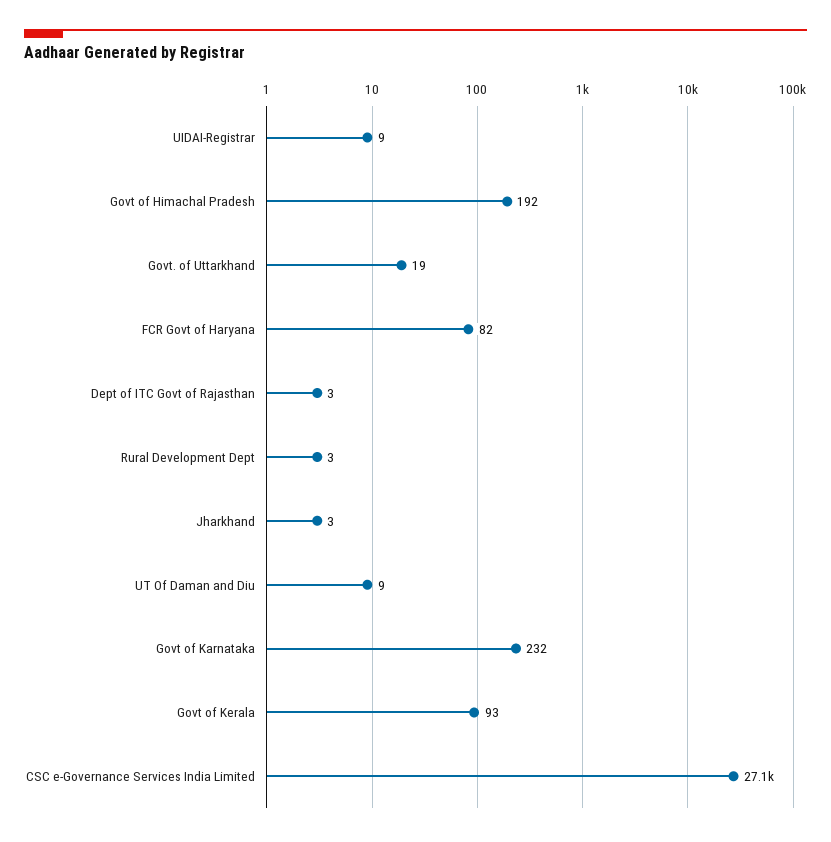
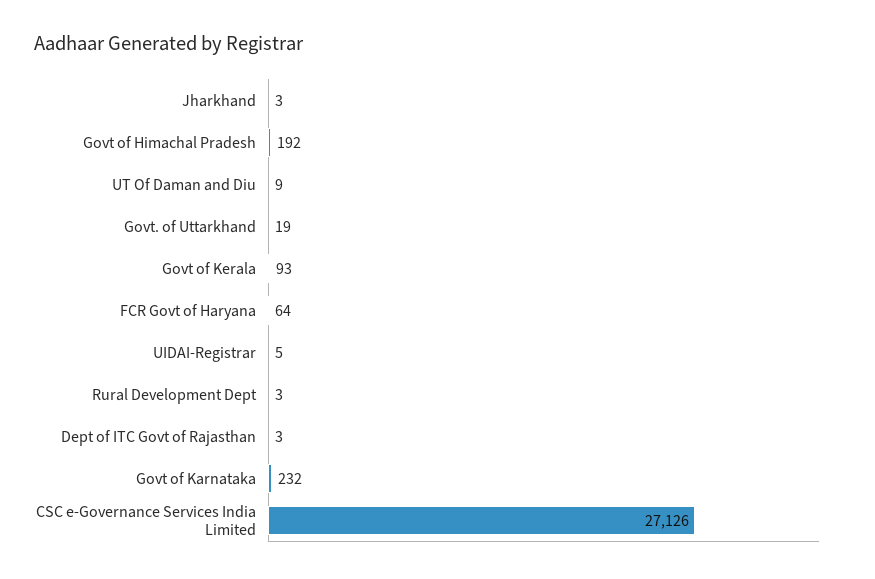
  {
-   "UIDAI-Registrar": 9,
+   "UIDAI-Registrar": 5,
    "Govt of Himachal Pradesh": 192,
    "Govt. of Uttarkhand": 19,
-   "FCR Govt of Haryana": 82,
+   "FCR Govt of Haryana": 64,
    "Dept of ITC Govt of Rajasthan": 3,
    "Rural Development Dept": 3,
    "Jharkhand": 3,
    "UT Of Daman and Diu": 9,
    "Govt of Karnataka": 232,
    "Govt of Kerala": 93,
    "CSC e-Governance Services India Limited": 27126
  }

